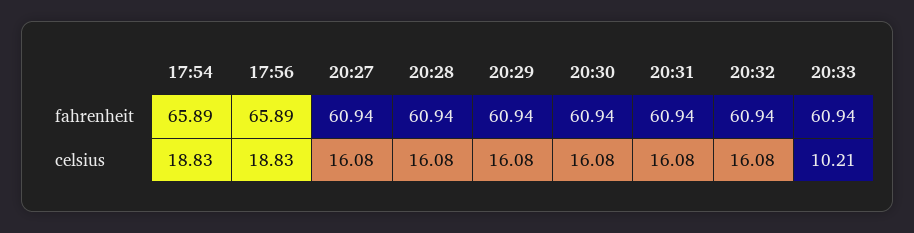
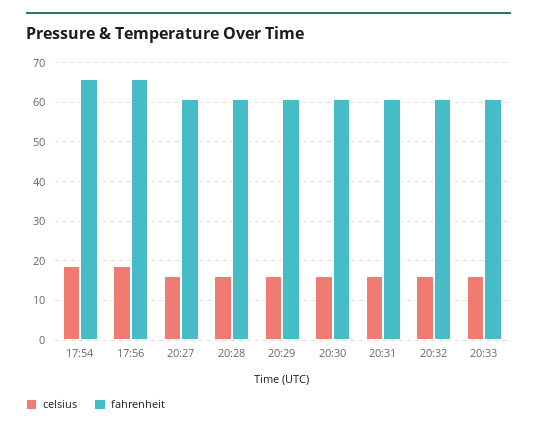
  {
    "fahrenheit": {
      "17:54": 65.89,
      "17:56": 65.89,
      "20:27": 60.94,
      "20:28": 60.94,
      "20:29": 60.94,
      "20:30": 60.94,
      "20:31": 60.94,
      "20:32": 60.94,
      "20:33": 60.94
    },
    "celsius": {
      "17:54": 18.83,
      "17:56": 18.83,
      "20:27": 16.08,
      "20:28": 16.08,
      "20:29": 16.08,
      "20:30": 16.08,
      "20:31": 16.08,
      "20:32": 16.08,
-     "20:33": 10.21
+     "20:33": 16
    }
  }

